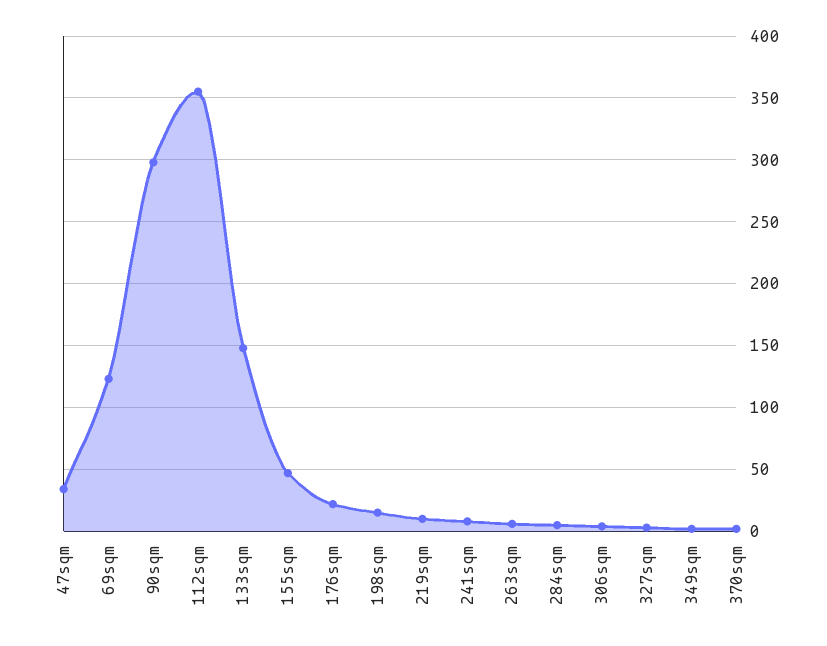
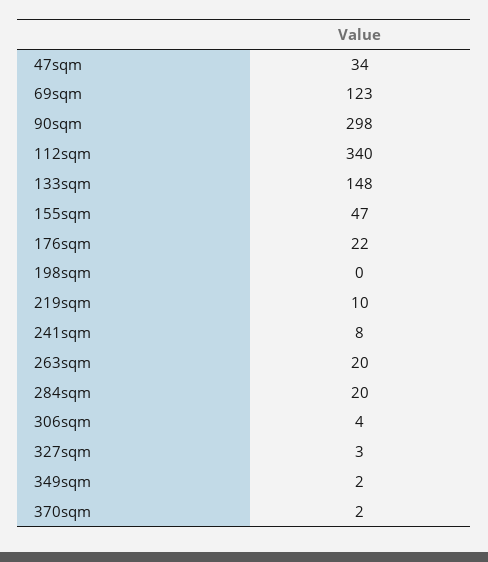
  {
    "47sqm": 34,
    "69sqm": 123,
    "90sqm": 298,
-   "112sqm": 355,
+   "112sqm": 340,
    "133sqm": 148,
    "155sqm": 47,
    "176sqm": 22,
-   "198sqm": 15,
+   "198sqm": 0,
    "219sqm": 10,
    "241sqm": 8,
-   "263sqm": 5,
+   "263sqm": 20,
-   "284sqm": 5,
+   "284sqm": 20,
    "306sqm": 4,
    "327sqm": 3,
    "349sqm": 2,
    "370sqm": 2
  }

